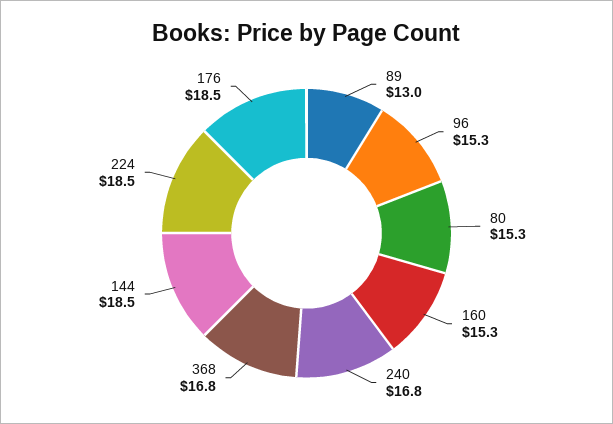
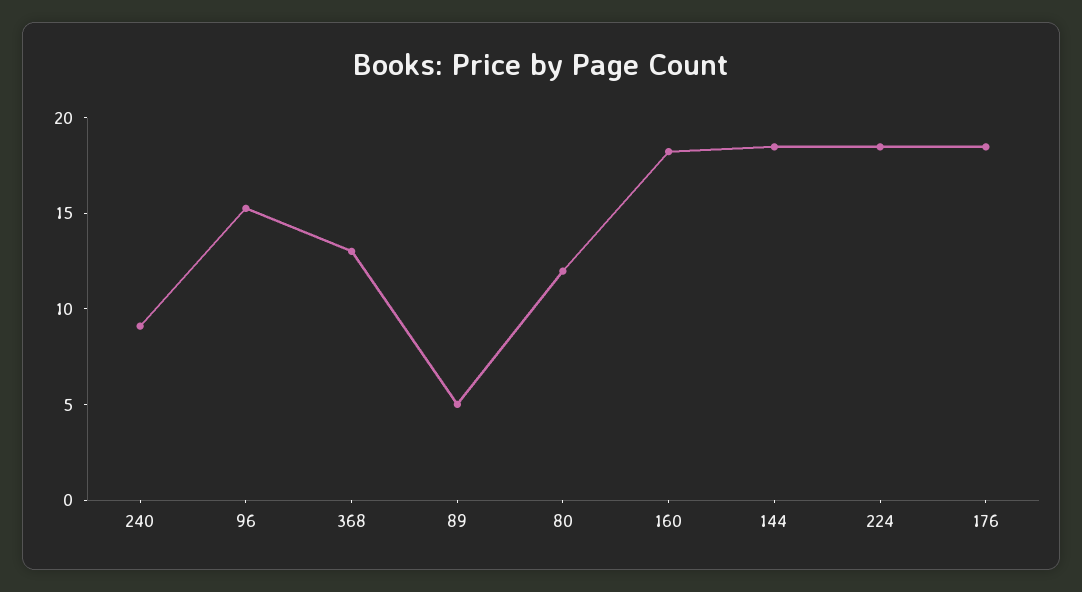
  {
-   "89": 13,
+   "89": 5,
    "96": 15.3,
-   "80": 15.3,
+   "80": 12,
-   "160": 15.3,
+   "160": 18,
-   "240": 16.8,
+   "240": 9,
-   "368": 16.8,
+   "368": 13,
    "144": 18.5,
    "224": 18.5,
    "176": 18.5
  }

